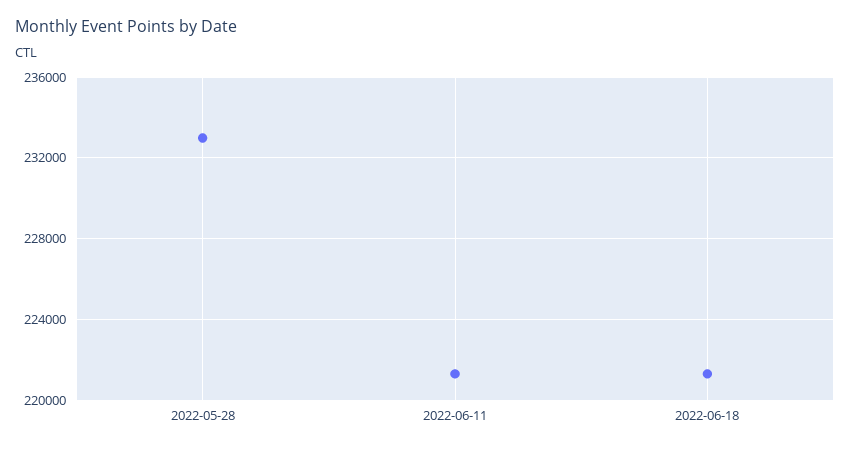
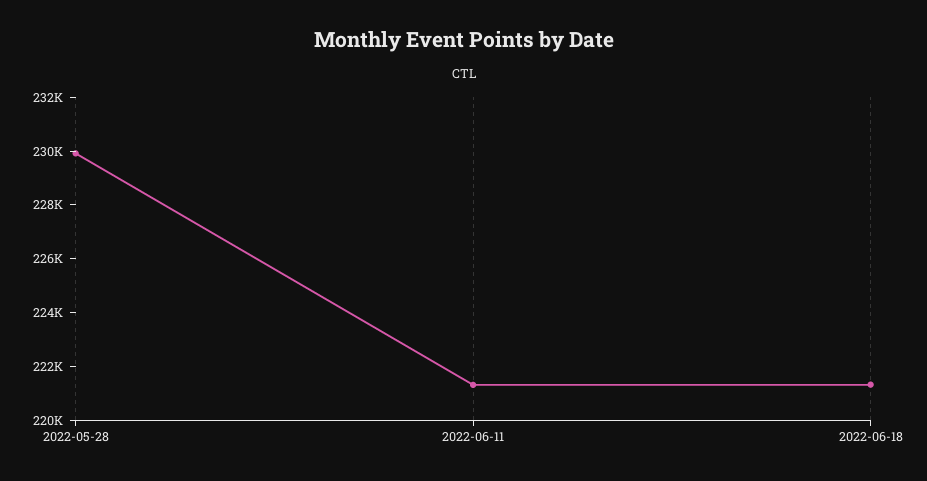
  {
-   "2022-05-28": 233000,
+   "2022-05-28": 230000,
    "2022-06-11": 221500,
    "2022-06-18": 221500
  }

